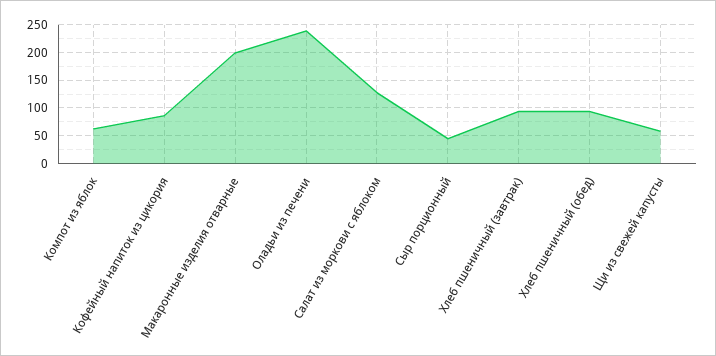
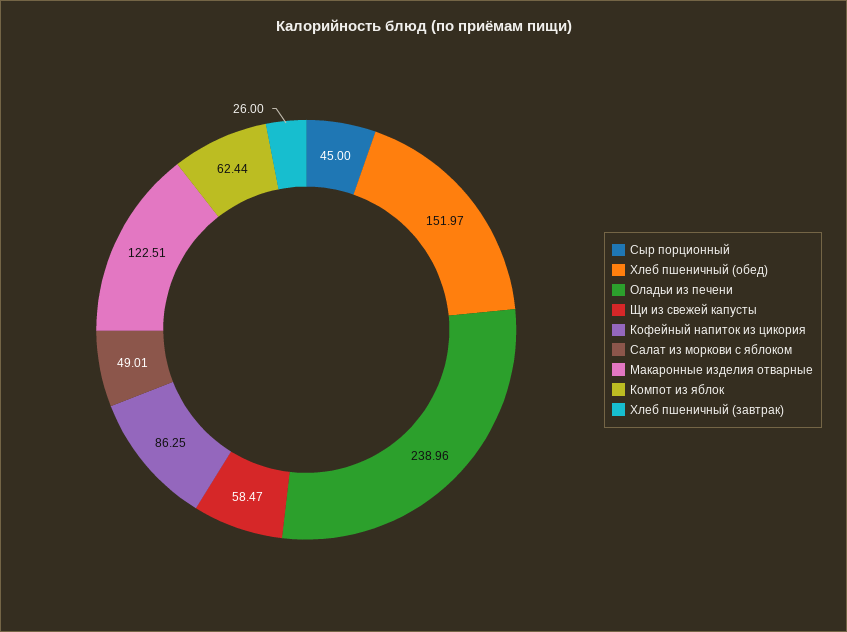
  {
    "Компот из яблок": 62.44,
    "Кофейный напиток из цикория": 86.25,
-   "Макаронные изделия отварные": 200,
+   "Макаронные изделия отварные": 122.51,
    "Оладьи из печени": 238.96,
-   "Салат из моркови с яблоком": 125,
+   "Салат из моркови с яблоком": 49.01,
    "Сыр порционный": 45,
-   "Хлеб пшеничный (завтрак)": 100,
+   "Хлеб пшеничный (завтрак)": 26,
-   "Хлеб пшеничный (обед)": 100,
+   "Хлеб пшеничный (обед)": 151.97,
    "Щи из свежей капусты": 58.47
  }

